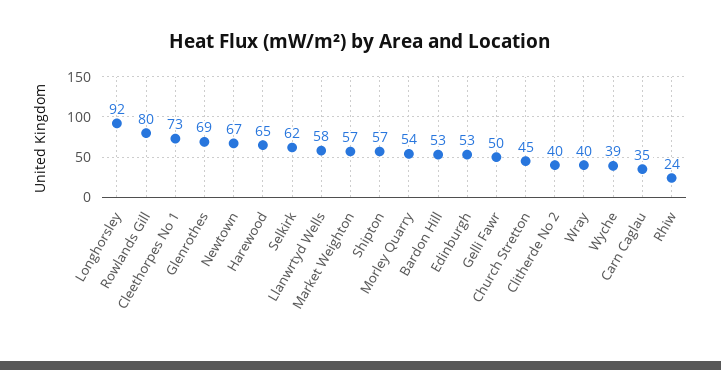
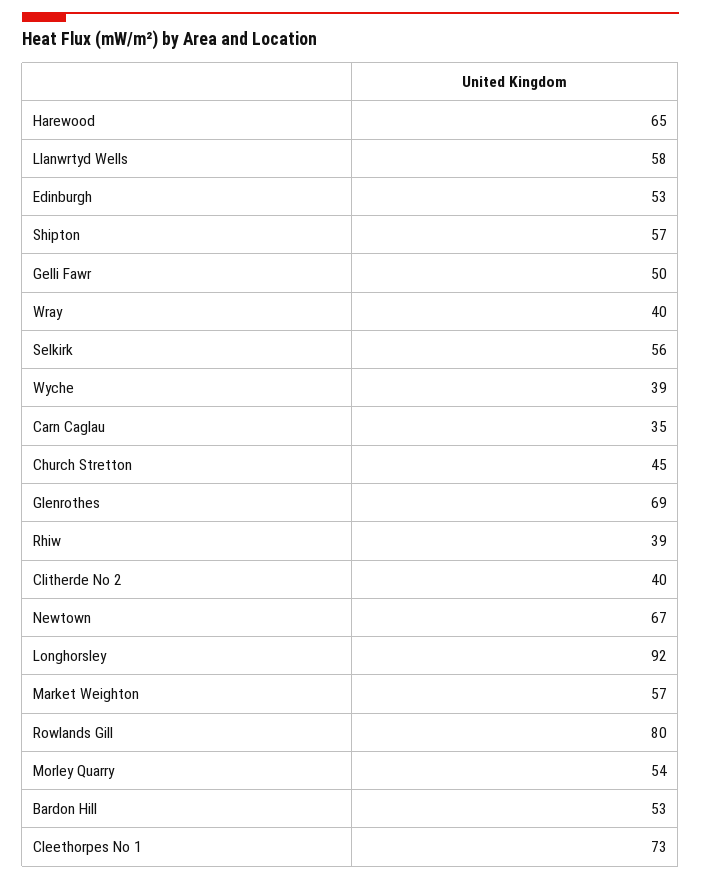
  {
    "Longhorsley": 92,
    "Rowlands Gill": 80,
    "Cleethorpes No 1": 73,
    "Glenrothes": 69,
    "Newtown": 67,
    "Harewood": 65,
-   "Selkirk": 62,
+   "Selkirk": 56,
    "Llanwrtyd Wells": 58,
    "Market Weighton": 57,
    "Shipton": 57,
    "Morley Quarry": 54,
    "Bardon Hill": 53,
    "Edinburgh": 53,
    "Gelli Fawr": 50,
    "Church Stretton": 45,
    "Clitherde No 2": 40,
    "Wray": 40,
    "Wyche": 39,
    "Carn Caglau": 35,
-   "Rhiw": 24
+   "Rhiw": 39
  }

